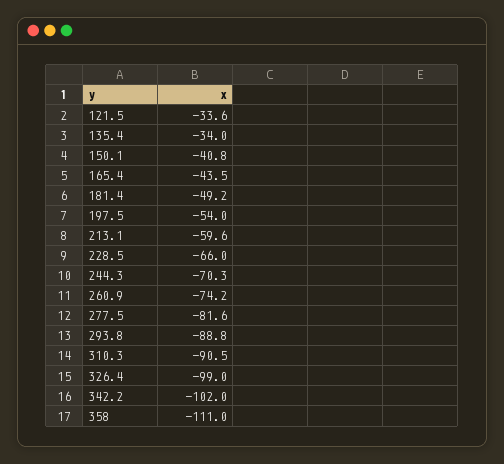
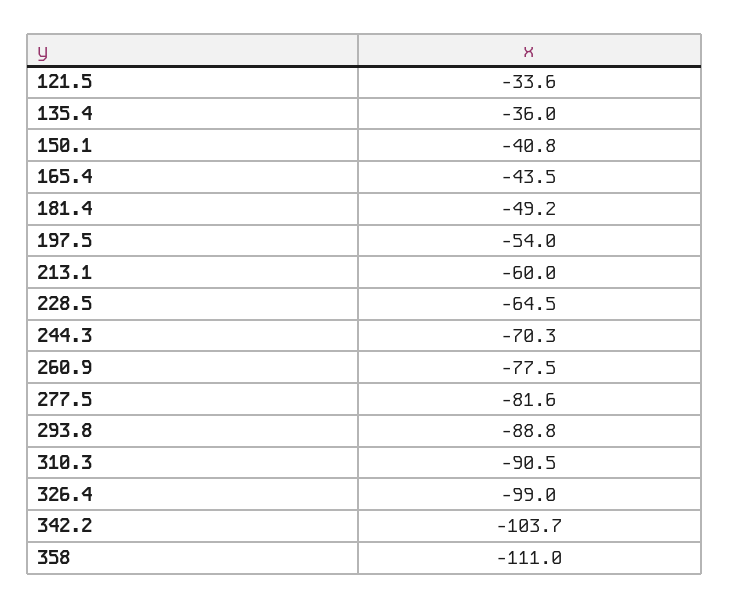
  {
    "121.5": -33.6,
-   "135.4": -34,
+   "135.4": -36,
    "150.1": -40.8,
    "165.4": -43.5,
    "181.4": -49.2,
    "197.5": -54,
-   "213.1": -59.6,
+   "213.1": -60,
-   "228.5": -66,
+   "228.5": -64.5,
    "244.3": -70.3,
-   "260.9": -74.2,
+   "260.9": -77.5,
    "277.5": -81.6,
    "293.8": -88.8,
    "310.3": -90.5,
    "326.4": -99,
-   "342.2": -102,
+   "342.2": -103.7,
    "358": -111
  }

